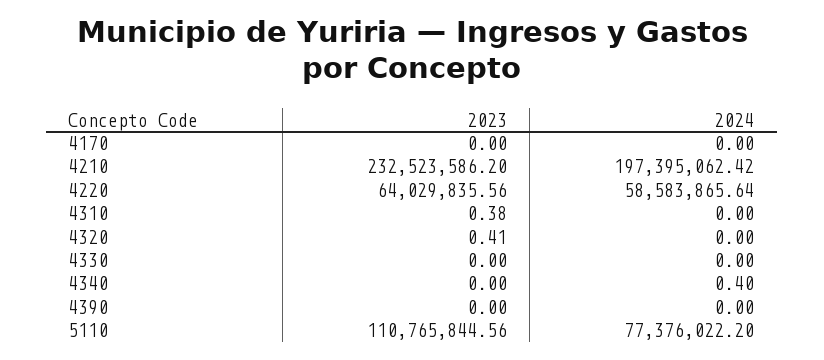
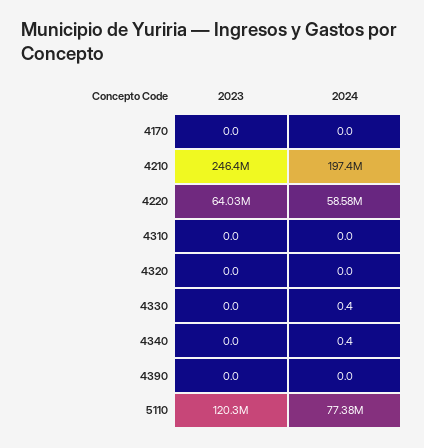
  {
    "2023": {
      "4170": 0,
-     "4210": 232523586.2,
+     "4210": 246400000,
      "4220": 64029835.56,
-     "4310": 0.38,
+     "4310": 0,
-     "4320": 0.41,
+     "4320": 0,
      "4330": 0,
      "4340": 0,
      "4390": 0,
-     "5110": 110765844.56
+     "5110": 120300000
    },
    "2024": {
      "4170": 0,
      "4210": 197395062.42,
      "4220": 58583865.64,
      "4310": 0,
      "4320": 0,
-     "4330": 0,
+     "4330": 0.4,
      "4340": 0.4,
      "4390": 0,
      "5110": 77376022.2
    }
  }

